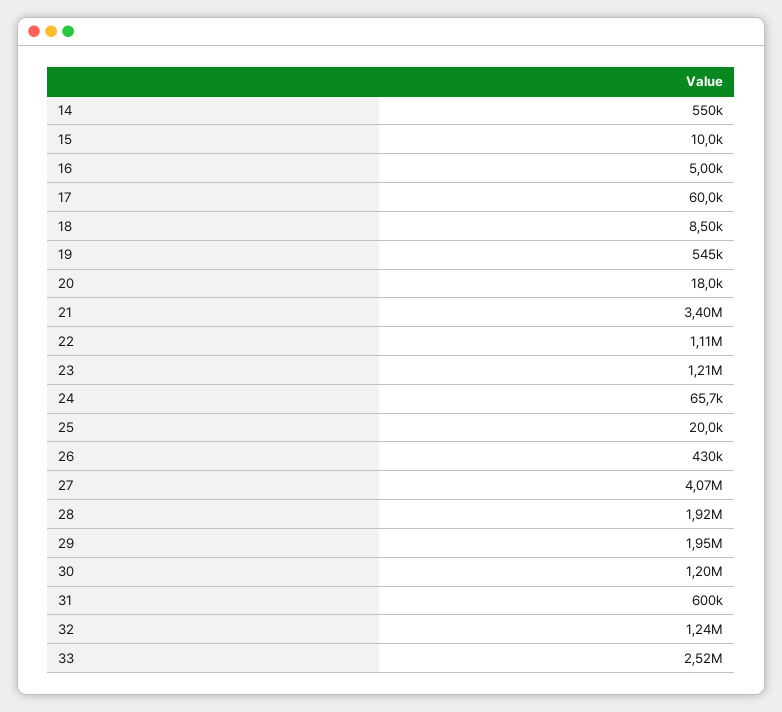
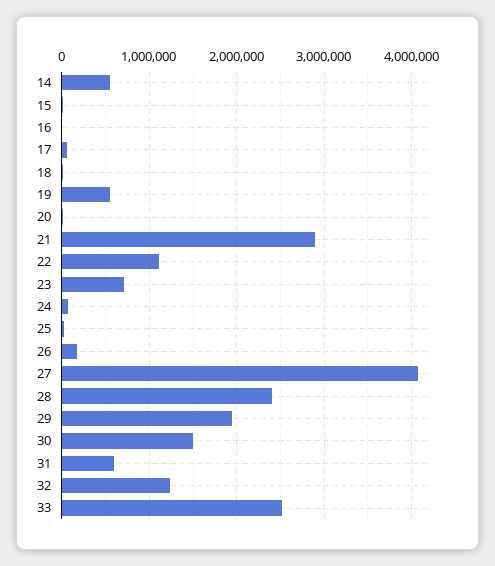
  {
    "14": 550000,
    "15": 10000,
    "16": 5000,
    "17": 60000,
    "18": 8500,
    "19": 545000,
    "20": 18000,
-   "21": 3400000,
+   "21": 2900000,
    "22": 1110000,
-   "23": 1210000,
+   "23": 700000,
    "24": 65700,
    "25": 20000,
-   "26": 430000,
+   "26": 200000,
    "27": 4070000,
-   "28": 1920000,
+   "28": 2400000,
    "29": 1950000,
-   "30": 1200000,
+   "30": 1500000,
    "31": 600000,
    "32": 1240000,
    "33": 2520000
  }

